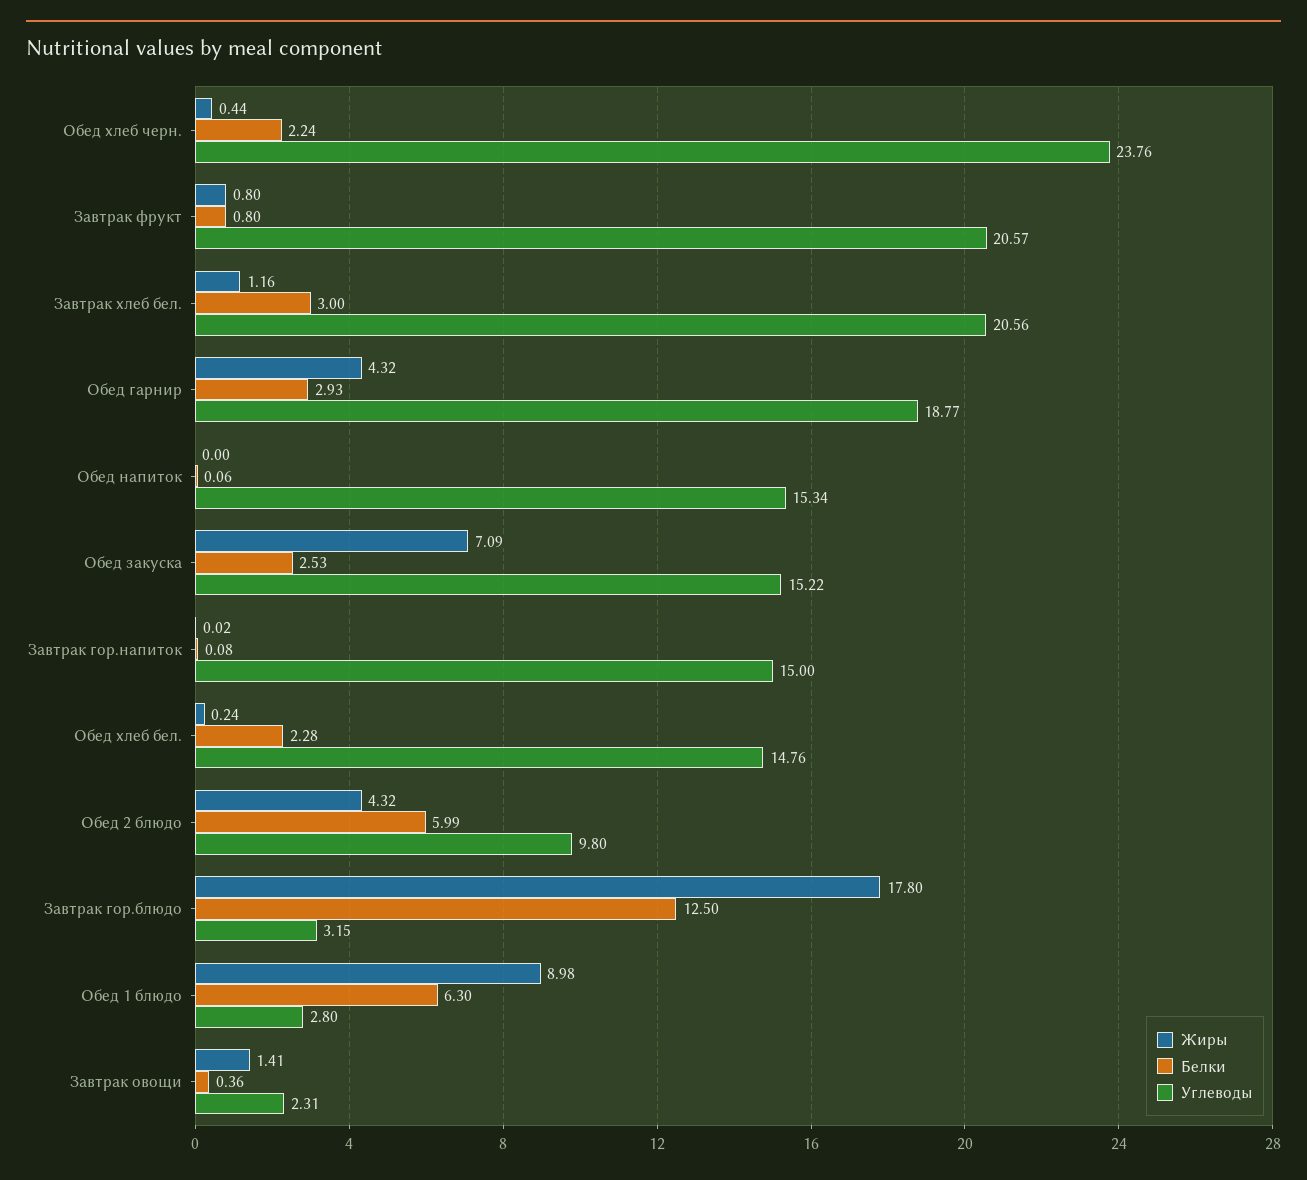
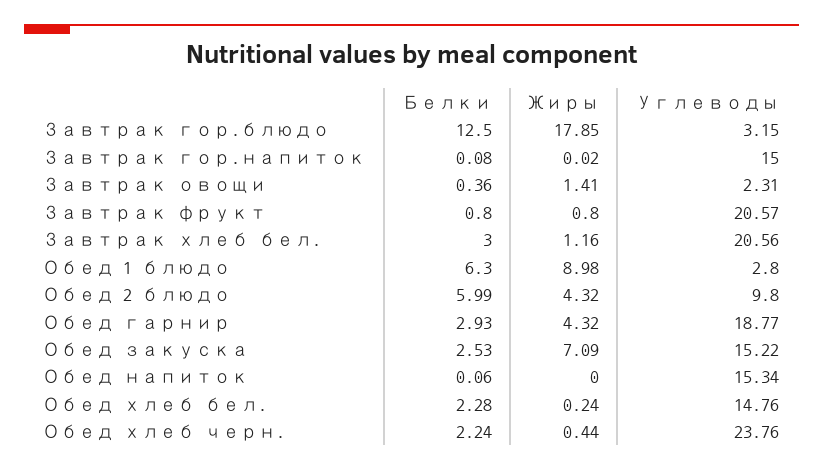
  {
    "Жиры": {
      "Обед хлеб черн.": 0.44,
      "Завтрак фрукт": 0.8,
      "Завтрак хлеб бел.": 1.16,
      "Обед гарнир": 4.32,
      "Обед напиток": 0,
      "Обед закуска": 7.09,
      "Завтрак гор.напиток": 0.02,
      "Обед хлеб бел.": 0.24,
      "Обед 2 блюдо": 4.32,
-     "Завтрак гор.блюдо": 17.8,
+     "Завтрак гор.блюдо": 17.85,
      "Обед 1 блюдо": 8.98,
      "Завтрак овощи": 1.41
    },
    "Белки": {
      "Обед хлеб черн.": 2.24,
      "Завтрак фрукт": 0.8,
      "Завтрак хлеб бел.": 3,
      "Обед гарнир": 2.93,
      "Обед напиток": 0.06,
      "Обед закуска": 2.53,
      "Завтрак гор.напиток": 0.08,
      "Обед хлеб бел.": 2.28,
      "Обед 2 блюдо": 5.99,
      "Завтрак гор.блюдо": 12.5,
      "Обед 1 блюдо": 6.3,
      "Завтрак овощи": 0.36
    },
    "Углеводы": {
      "Обед хлеб черн.": 23.76,
      "Завтрак фрукт": 20.57,
      "Завтрак хлеб бел.": 20.56,
      "Обед гарнир": 18.77,
      "Обед напиток": 15.34,
      "Обед закуска": 15.22,
      "Завтрак гор.напиток": 15,
      "Обед хлеб бел.": 14.76,
      "Обед 2 блюдо": 9.8,
      "Завтрак гор.блюдо": 3.15,
      "Обед 1 блюдо": 2.8,
      "Завтрак овощи": 2.31
    }
  }

